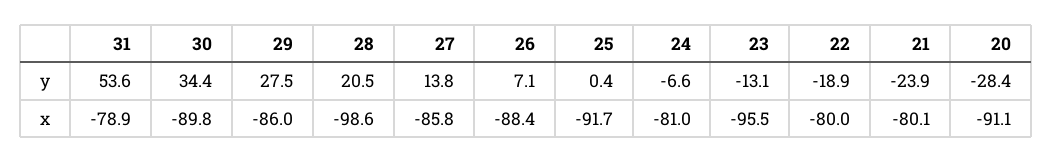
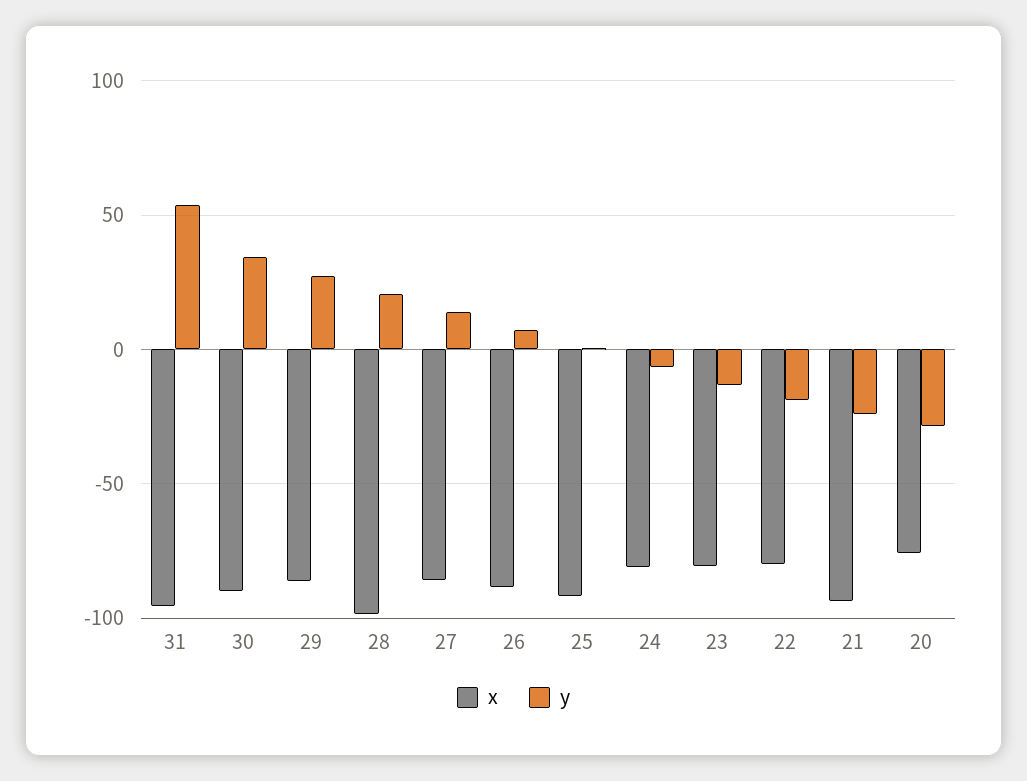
  {
    "y": {
      "31": 53.6,
      "30": 34.4,
      "29": 27.5,
      "28": 20.5,
      "27": 13.8,
      "26": 7.1,
      "25": 0.4,
      "24": -6.6,
      "23": -13.1,
      "22": -18.9,
      "21": -23.9,
      "20": -28.4
    },
    "x": {
-     "31": -78.9,
+     "31": -95,
      "30": -89.8,
      "29": -86,
      "28": -98.6,
      "27": -85.8,
      "26": -88.4,
      "25": -91.7,
      "24": -81,
-     "23": -95.5,
+     "23": -80,
      "22": -80,
-     "21": -80.1,
+     "21": -95,
-     "20": -91.1
+     "20": -75
    }
  }

